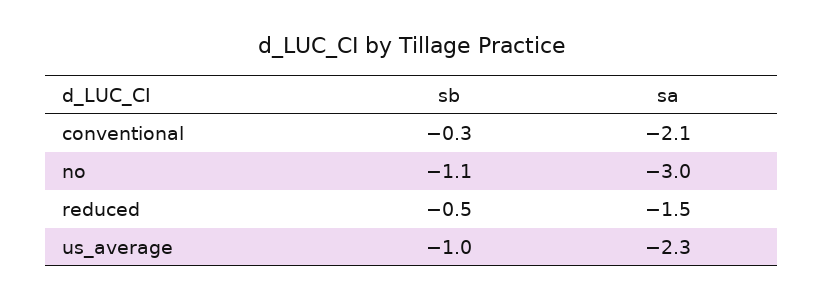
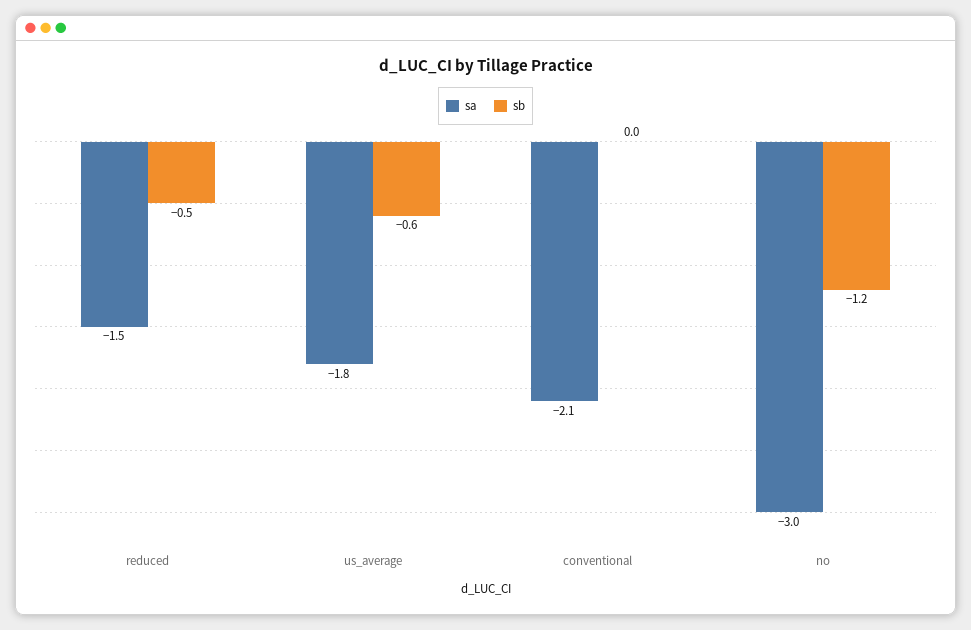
  {
    "sb": {
-     "conventional": -0.3,
+     "conventional": 0,
-     "no": -1.1,
+     "no": -1.2,
      "reduced": -0.5,
-     "us_average": -1
+     "us_average": -0.6
    },
    "sa": {
      "conventional": -2.1,
      "no": -3,
      "reduced": -1.5,
-     "us_average": -2.3
+     "us_average": -1.8
    }
  }

